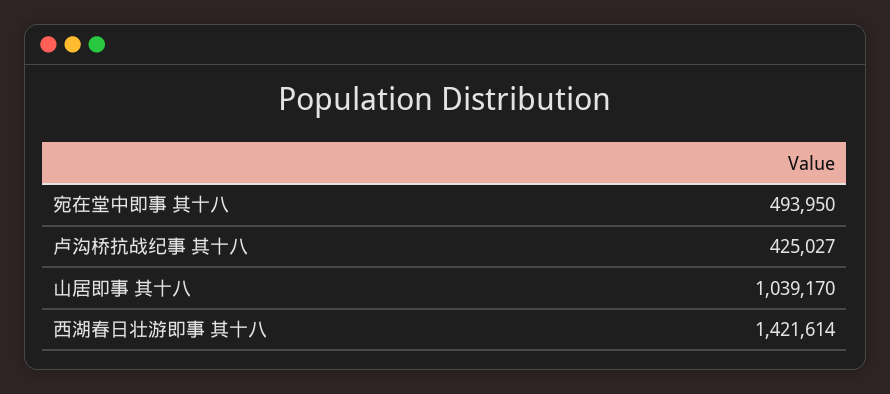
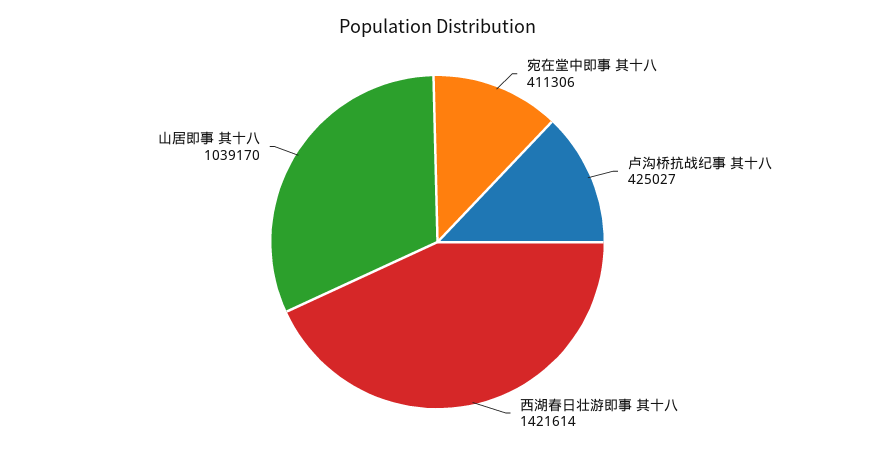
  {
-   "宛在堂中即事 其十八": 493950,
+   "宛在堂中即事 其十八": 411306,
    "卢沟桥抗战纪事 其十八": 425027,
    "山居即事 其十八": 1039170,
    "西湖春日壮游即事 其十八": 1421614
  }

